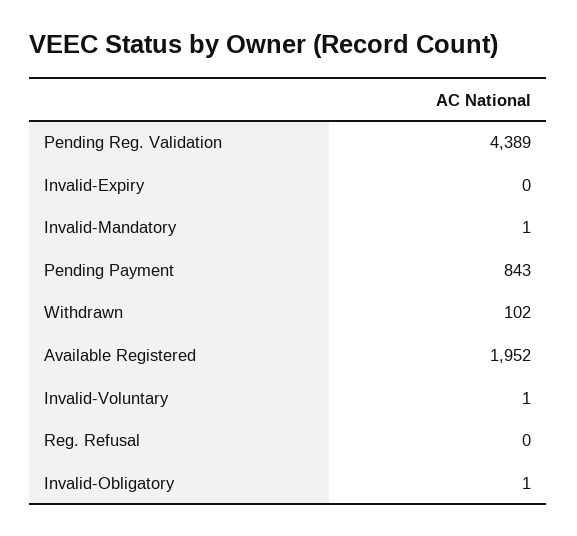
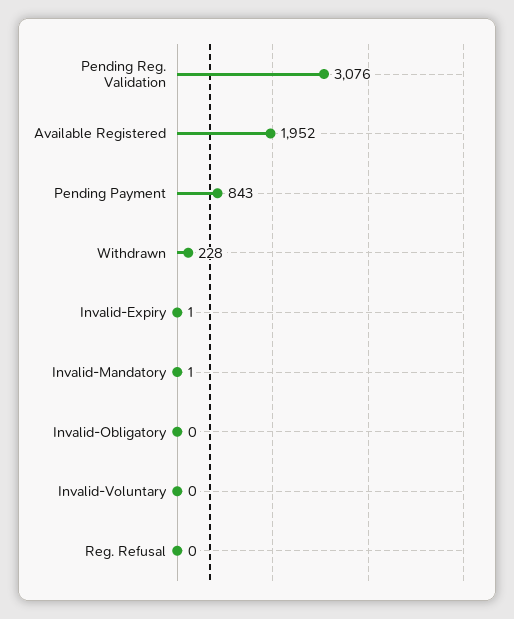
  {
-   "Pending Reg. Validation": 4389,
+   "Pending Reg. Validation": 3076,
-   "Invalid-Expiry": 0,
+   "Invalid-Expiry": 1,
    "Invalid-Mandatory": 1,
    "Pending Payment": 843,
-   "Withdrawn": 102,
+   "Withdrawn": 228,
    "Available Registered": 1952,
-   "Invalid-Voluntary": 1,
+   "Invalid-Voluntary": 0,
    "Reg. Refusal": 0,
-   "Invalid-Obligatory": 1
+   "Invalid-Obligatory": 0
  }

